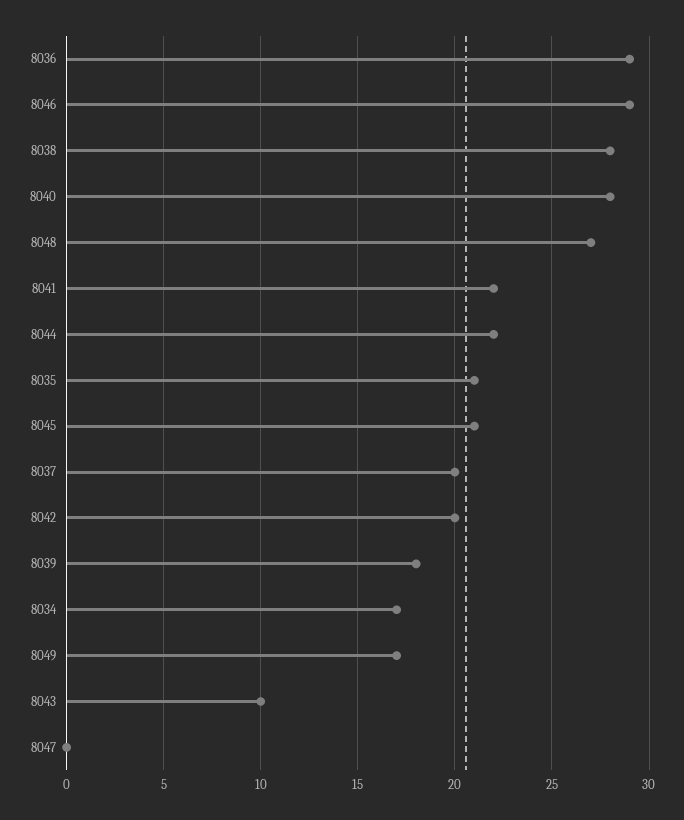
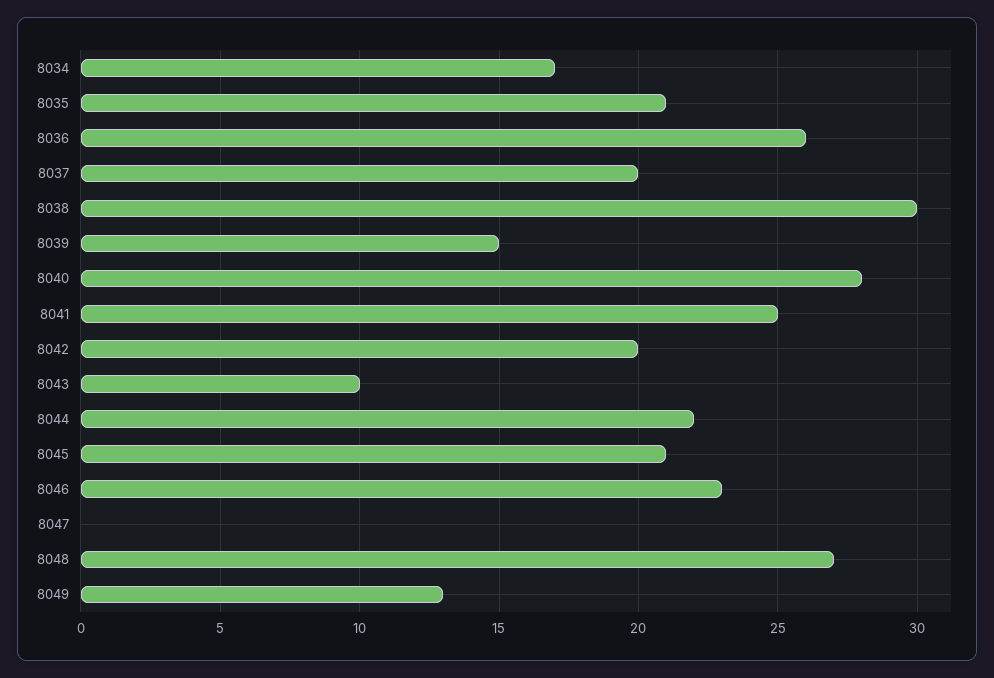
  {
-   "8036": 29,
+   "8036": 26,
-   "8046": 29,
+   "8046": 23,
-   "8038": 28,
+   "8038": 30,
    "8040": 28,
    "8048": 27,
-   "8041": 22,
+   "8041": 25,
    "8044": 22,
    "8035": 21,
    "8045": 21,
    "8037": 20,
    "8042": 20,
-   "8039": 18,
+   "8039": 15,
    "8034": 17,
-   "8049": 17,
+   "8049": 13,
    "8043": 10,
    "8047": 0
  }

